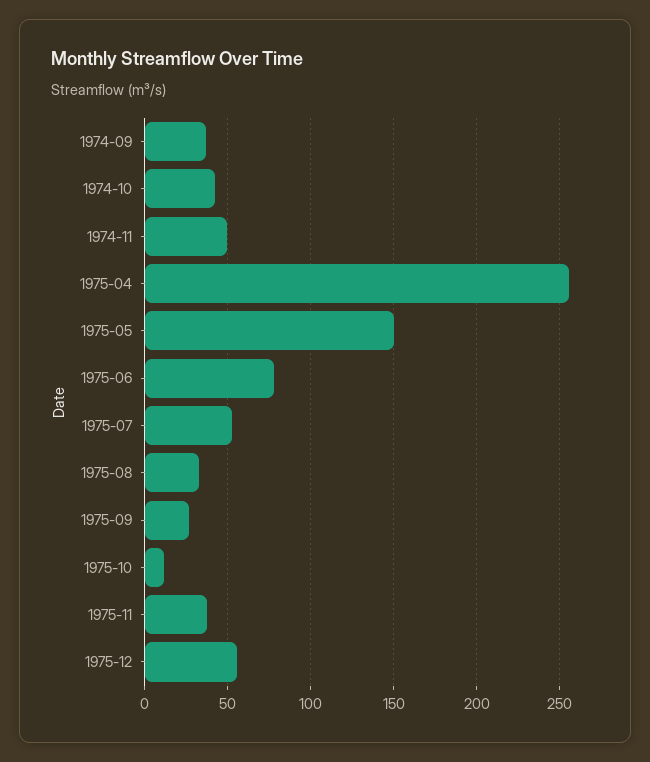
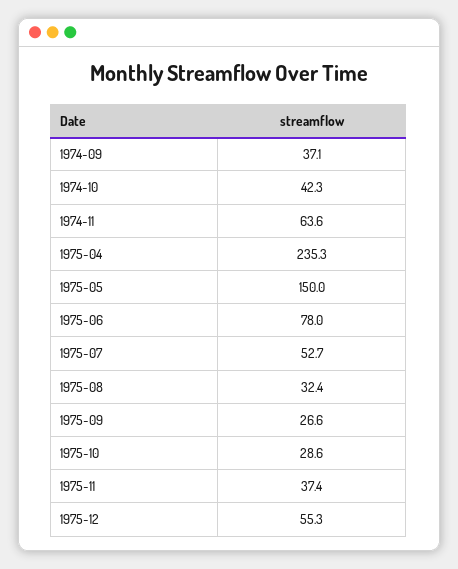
  {
    "1974-09": 37.1,
    "1974-10": 42.3,
-   "1974-11": 50,
+   "1974-11": 63.6,
-   "1975-04": 255,
+   "1975-04": 235.3,
    "1975-05": 150,
    "1975-06": 78,
    "1975-07": 52.7,
    "1975-08": 32.4,
    "1975-09": 26.6,
-   "1975-10": 10,
+   "1975-10": 28.6,
    "1975-11": 37.4,
    "1975-12": 55.3
  }

